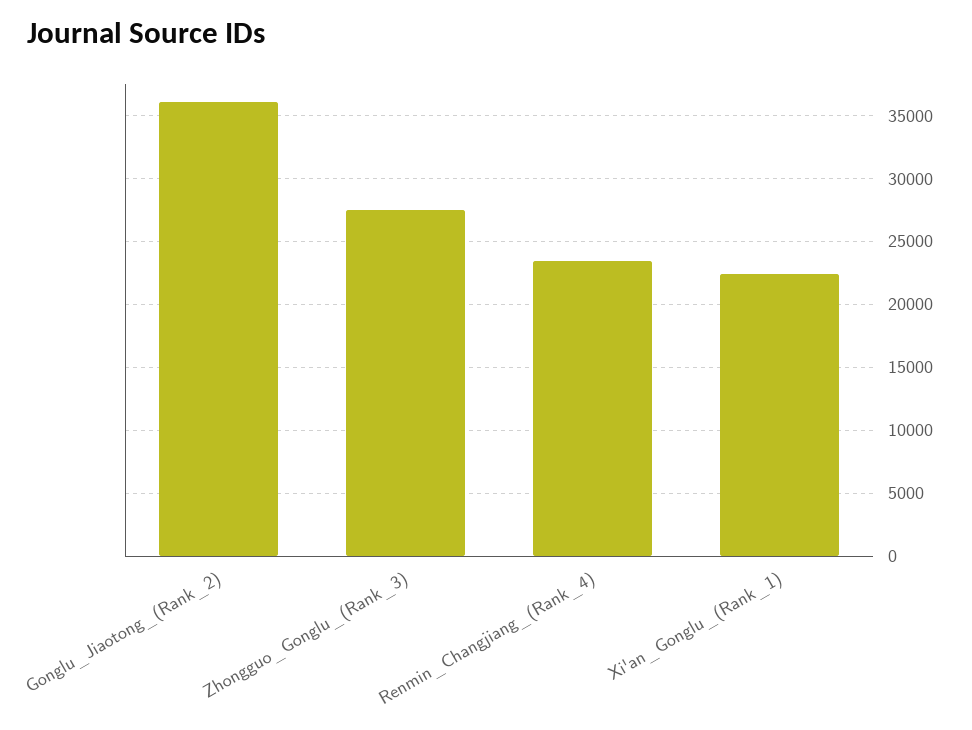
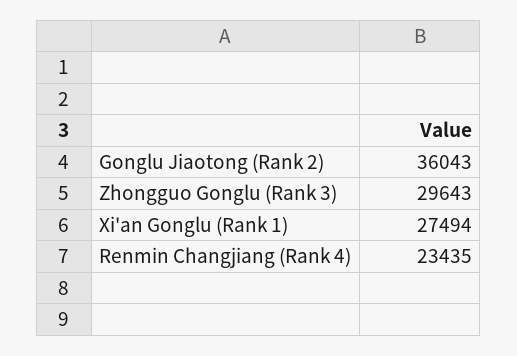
  {
    "Gonglu_Jiaotong_(Rank_2)": 36043,
-   "Zhongguo_Gonglu_(Rank_3)": 27500,
+   "Zhongguo_Gonglu_(Rank_3)": 29643,
    "Renmin_Changjiang_(Rank_4)": 23435,
-   "Xi'an_Gonglu_(Rank_1)": 22500
+   "Xi'an_Gonglu_(Rank_1)": 27494
  }

